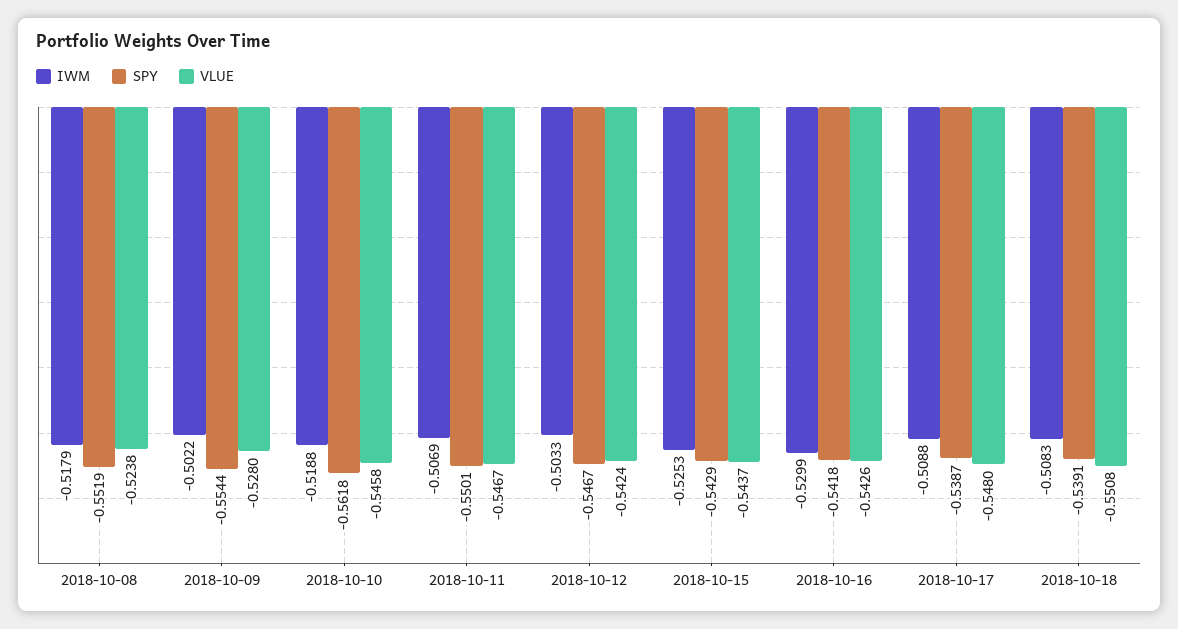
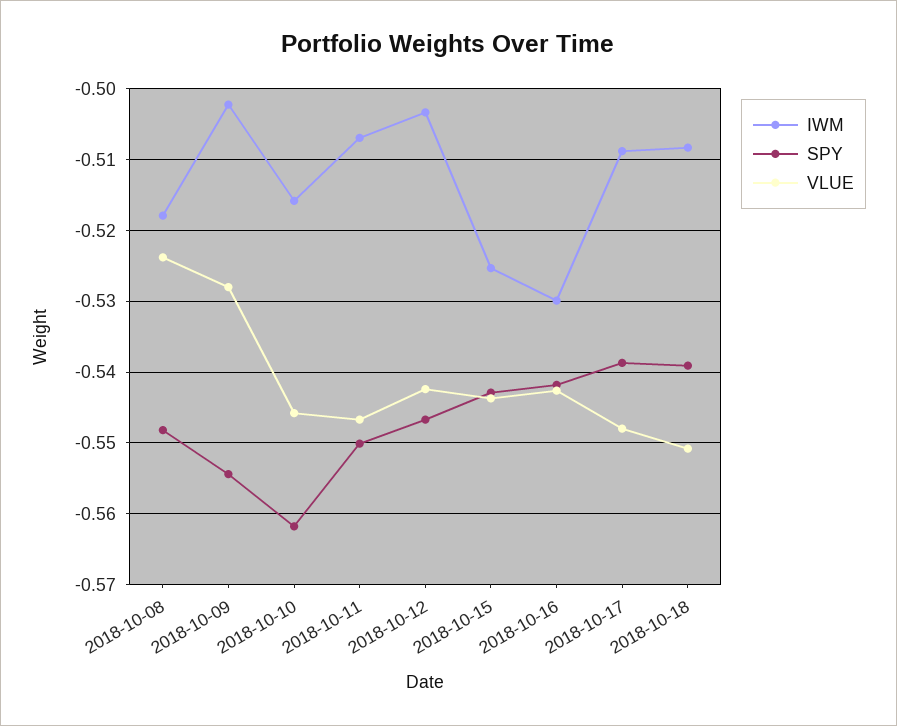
  {
    "IWM": {
      "2018-10-08": -0.5179,
      "2018-10-09": -0.5022,
-     "2018-10-10": -0.5188,
+     "2018-10-10": -0.516,
      "2018-10-11": -0.5069,
      "2018-10-12": -0.5033,
      "2018-10-15": -0.5253,
      "2018-10-16": -0.5299,
      "2018-10-17": -0.5088,
      "2018-10-18": -0.5083
    },
    "SPY": {
-     "2018-10-08": -0.5519,
+     "2018-10-08": -0.548,
      "2018-10-09": -0.5544,
      "2018-10-10": -0.5618,
      "2018-10-11": -0.5501,
      "2018-10-12": -0.5467,
      "2018-10-15": -0.5429,
      "2018-10-16": -0.5418,
      "2018-10-17": -0.5387,
      "2018-10-18": -0.5391
    },
    "VLUE": {
      "2018-10-08": -0.5238,
      "2018-10-09": -0.528,
      "2018-10-10": -0.5458,
      "2018-10-11": -0.5467,
      "2018-10-12": -0.5424,
      "2018-10-15": -0.5437,
      "2018-10-16": -0.5426,
      "2018-10-17": -0.548,
      "2018-10-18": -0.5508
    }
  }

